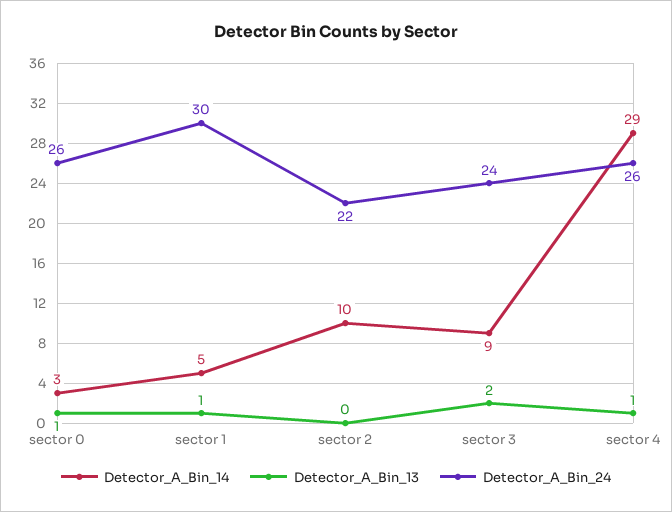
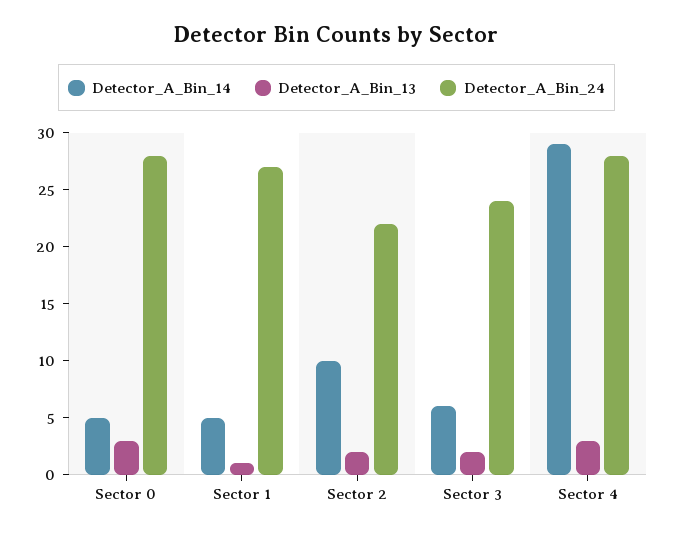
  {
    "Detector_A_Bin_14": {
-     "sector 0": 3,
+     "sector 0": 5,
      "sector 1": 5,
      "sector 2": 10,
-     "sector 3": 9,
+     "sector 3": 6,
      "sector 4": 29
    },
    "Detector_A_Bin_13": {
-     "sector 0": 1,
+     "sector 0": 3,
      "sector 1": 1,
-     "sector 2": 0,
+     "sector 2": 2,
      "sector 3": 2,
-     "sector 4": 1
+     "sector 4": 3
    },
    "Detector_A_Bin_24": {
-     "sector 0": 26,
+     "sector 0": 28,
-     "sector 1": 30,
+     "sector 1": 27,
      "sector 2": 22,
      "sector 3": 24,
-     "sector 4": 26
+     "sector 4": 28
    }
  }

